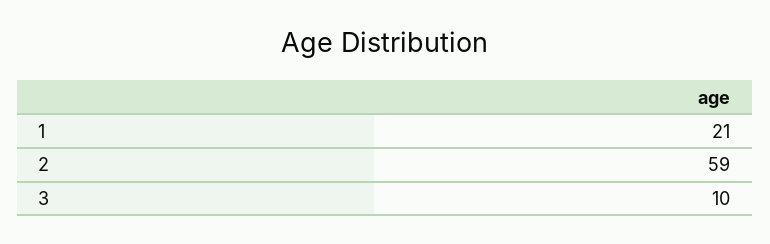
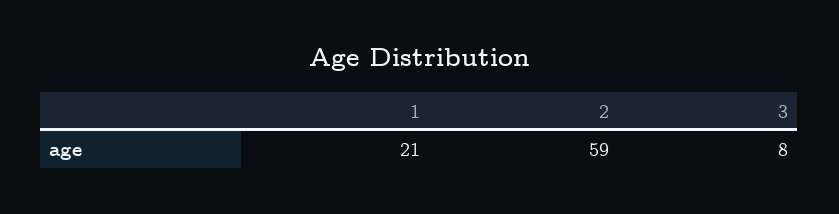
  {
    "1": 21,
    "2": 59,
-   "3": 10
+   "3": 8
  }

